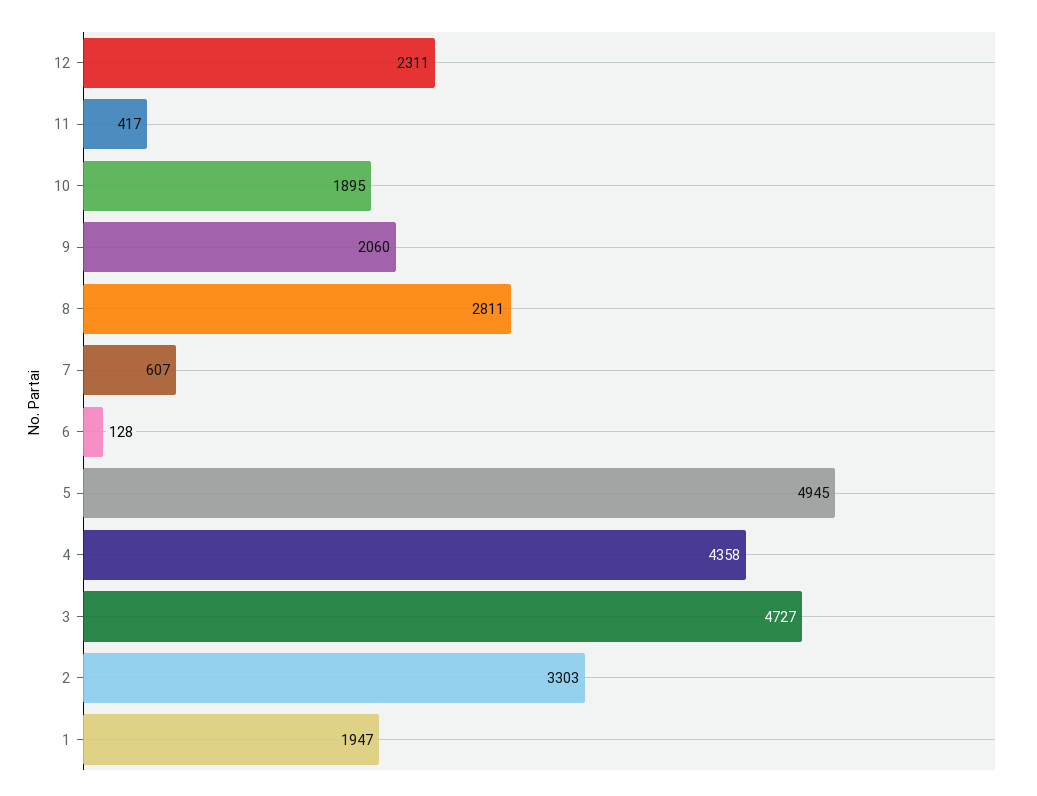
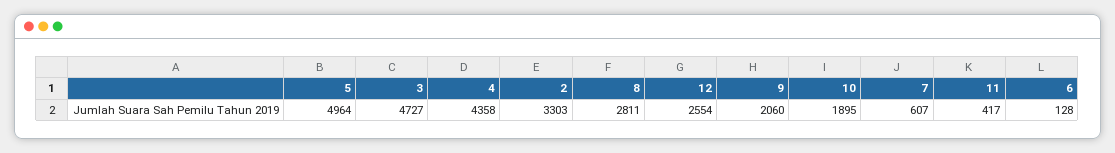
  {
-   "12": 2311,
+   "12": 2554,
    "11": 417,
    "10": 1895,
    "9": 2060,
    "8": 2811,
    "7": 607,
    "6": 128,
-   "5": 4945,
+   "5": 4964,
    "4": 4358,
    "3": 4727,
-   "2": 3303,
+   "2": 3303
-   "1": 1947
  }

